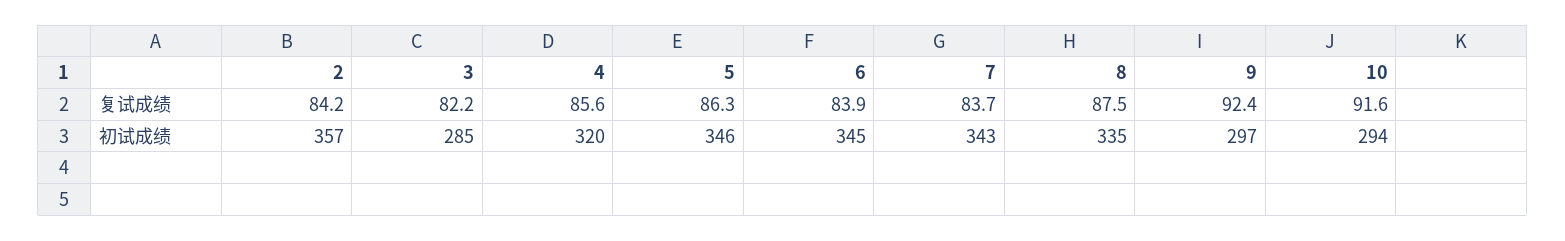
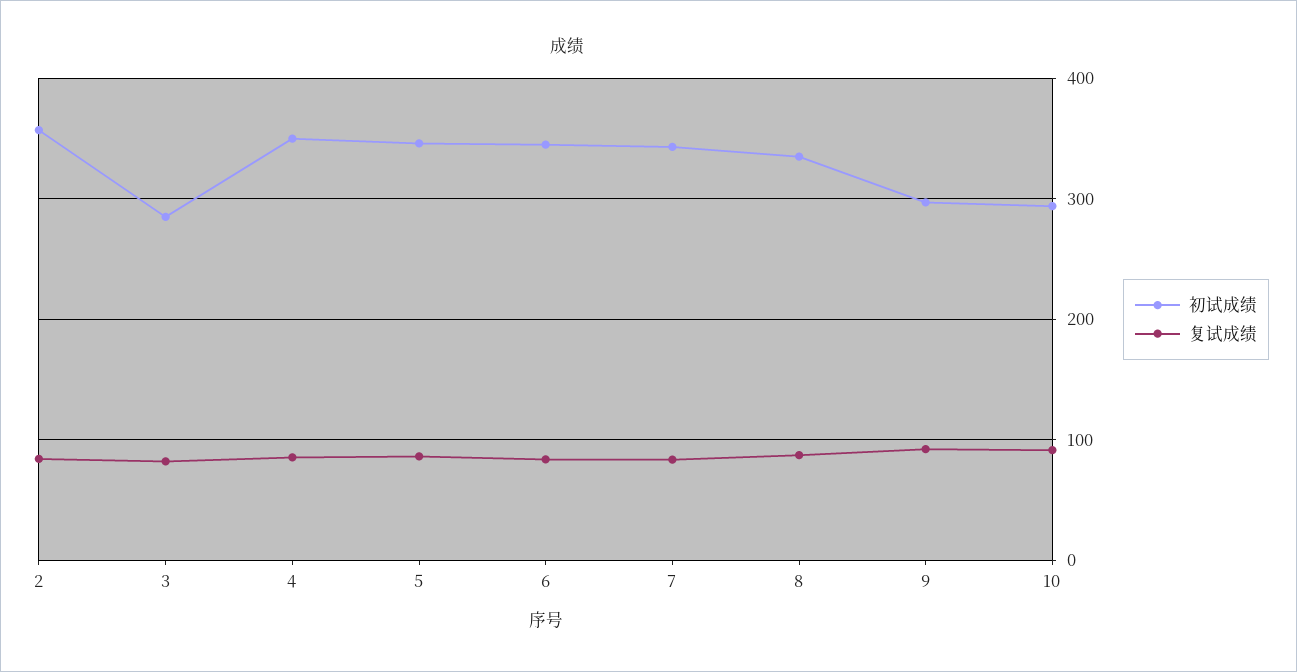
  {
    "复试成绩": {
      "2": 84.2,
      "3": 82.2,
      "4": 85.6,
      "5": 86.3,
      "6": 83.9,
      "7": 83.7,
      "8": 87.5,
      "9": 92.4,
      "10": 91.6
    },
    "初试成绩": {
      "2": 357,
      "3": 285,
-     "4": 320,
+     "4": 350,
      "5": 346,
      "6": 345,
      "7": 343,
      "8": 335,
      "9": 297,
      "10": 294
    }
  }

